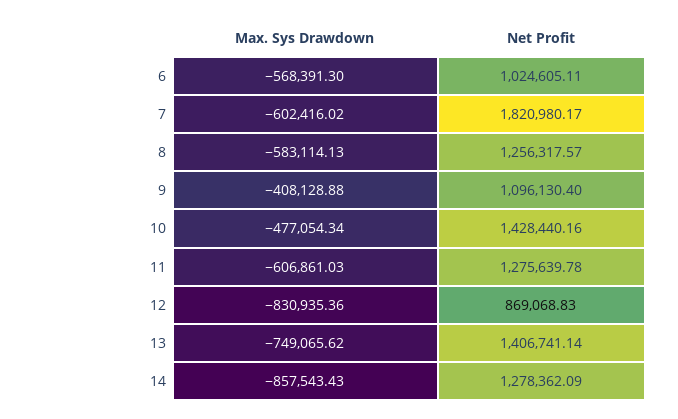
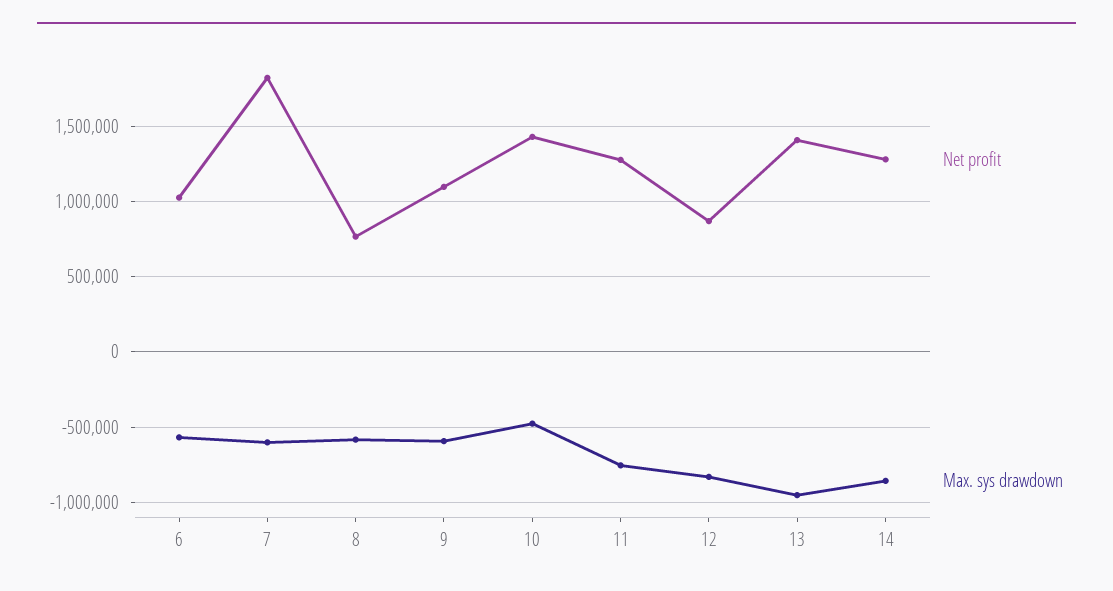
  {
    "Max. Sys Drawdown": {
      "6": -568391.3,
      "7": -602416.02,
      "8": -583114.13,
-     "9": -408128.88,
+     "9": -600000,
      "10": -477054.34,
-     "11": -606861.03,
+     "11": -750000,
      "12": -830935.36,
-     "13": -749065.62,
+     "13": -950000,
      "14": -857543.43
    },
    "Net Profit": {
      "6": 1024605.11,
      "7": 1820980.17,
-     "8": 1256317.57,
+     "8": 750000,
      "9": 1096130.4,
      "10": 1428440.16,
      "11": 1275639.78,
      "12": 869068.83,
      "13": 1406741.14,
      "14": 1278362.09
    }
  }

